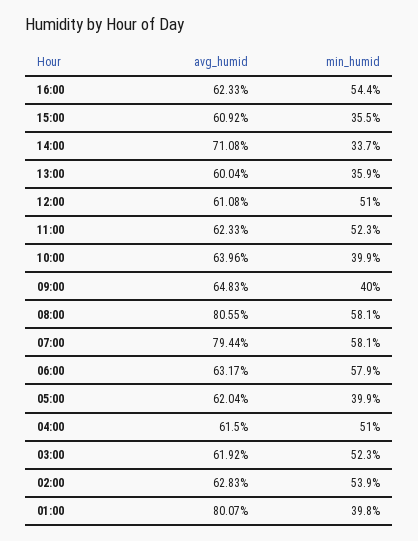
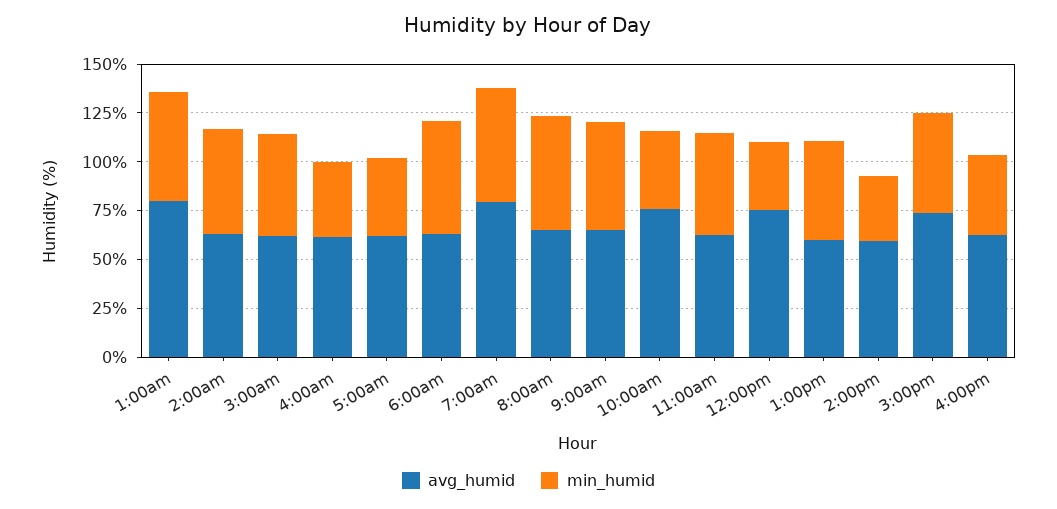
  {
    "avg_humid": {
      "16:00": 62.33,
-     "15:00": 60.92,
+     "15:00": 75,
-     "14:00": 71.08,
+     "14:00": 60,
      "13:00": 60.04,
-     "12:00": 61.08,
+     "12:00": 75,
      "11:00": 62.33,
-     "10:00": 63.96,
+     "10:00": 75,
      "09:00": 64.83,
-     "08:00": 80.55,
+     "08:00": 65,
      "07:00": 79.44,
      "06:00": 63.17,
      "05:00": 62.04,
      "04:00": 61.5,
      "03:00": 61.92,
      "02:00": 62.83,
      "01:00": 80.07
    },
    "min_humid": {
-     "16:00": 54.4,
+     "16:00": 40,
-     "15:00": 35.5,
+     "15:00": 50,
      "14:00": 33.7,
-     "13:00": 35.9,
+     "13:00": 50,
-     "12:00": 51,
+     "12:00": 35,
      "11:00": 52.3,
      "10:00": 39.9,
-     "09:00": 40,
+     "09:00": 55,
      "08:00": 58.1,
      "07:00": 58.1,
      "06:00": 57.9,
      "05:00": 39.9,
-     "04:00": 51,
+     "04:00": 40,
      "03:00": 52.3,
      "02:00": 53.9,
-     "01:00": 39.8
+     "01:00": 55
    }
  }

